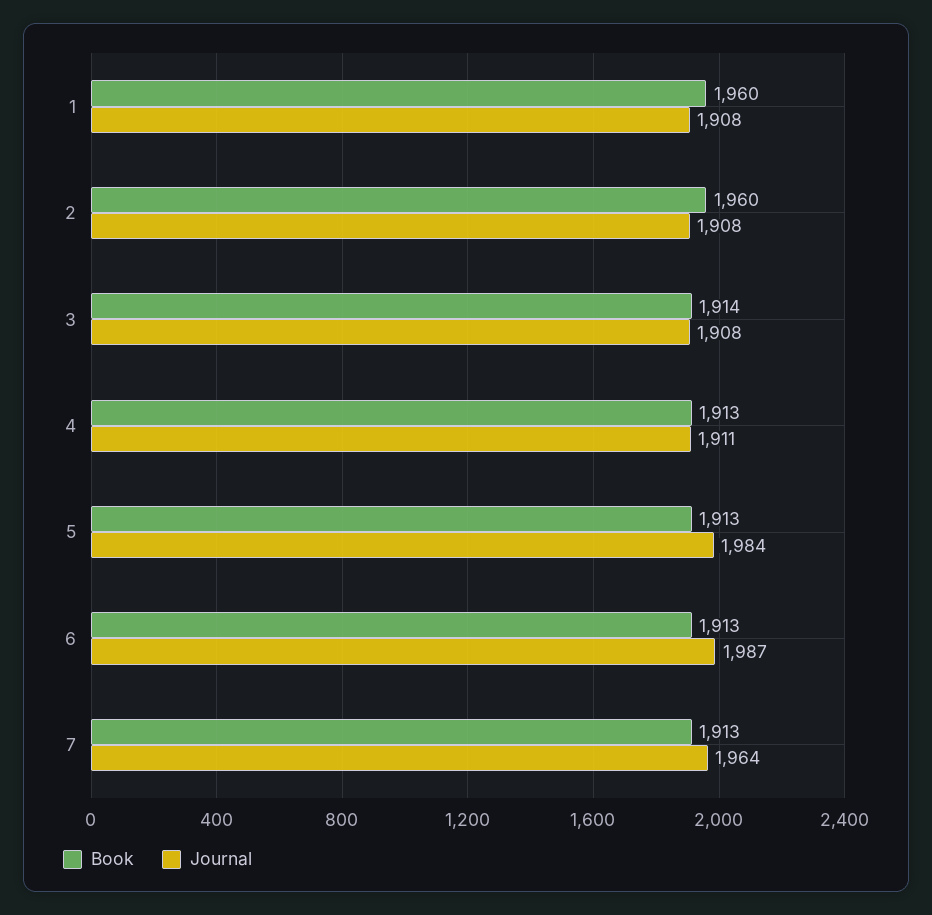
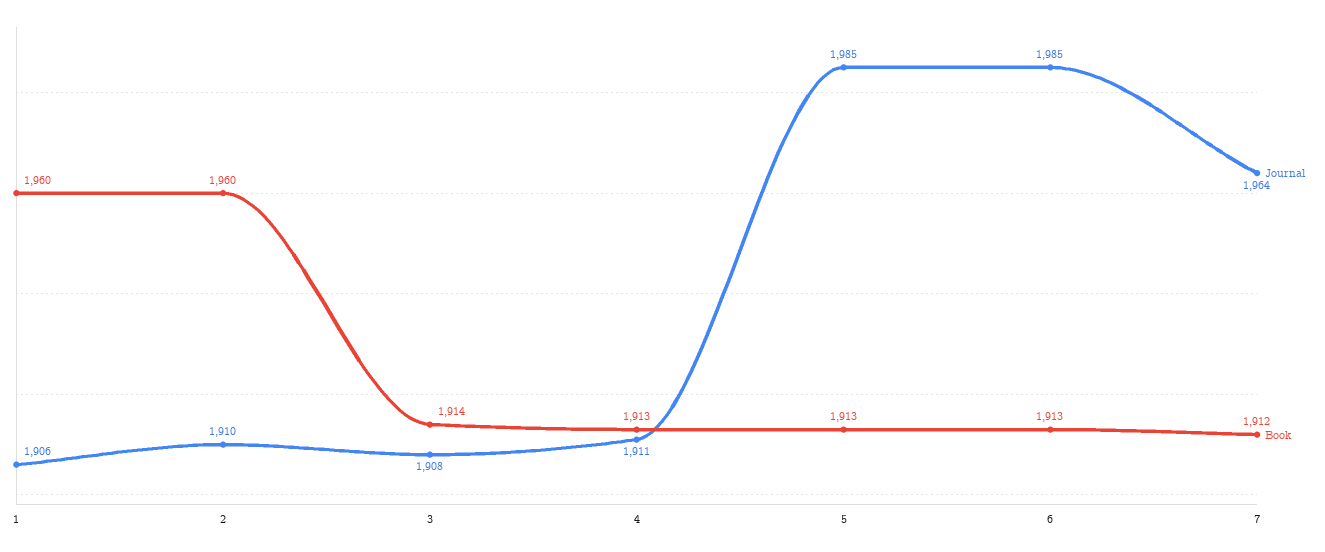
  {
    "Book": {
      "1": 1960,
      "2": 1960,
      "3": 1914,
      "4": 1913,
      "5": 1913,
      "6": 1913,
-     "7": 1913
+     "7": 1912
    },
    "Journal": {
-     "1": 1908,
+     "1": 1906,
-     "2": 1908,
+     "2": 1910,
      "3": 1908,
      "4": 1911,
-     "5": 1984,
+     "5": 1985,
-     "6": 1987,
+     "6": 1985,
      "7": 1964
    }
  }

